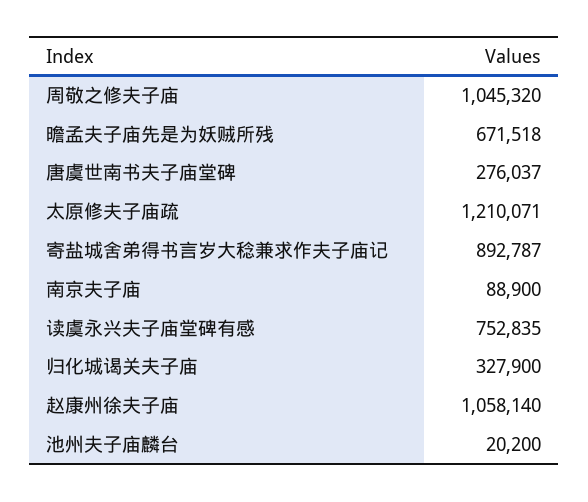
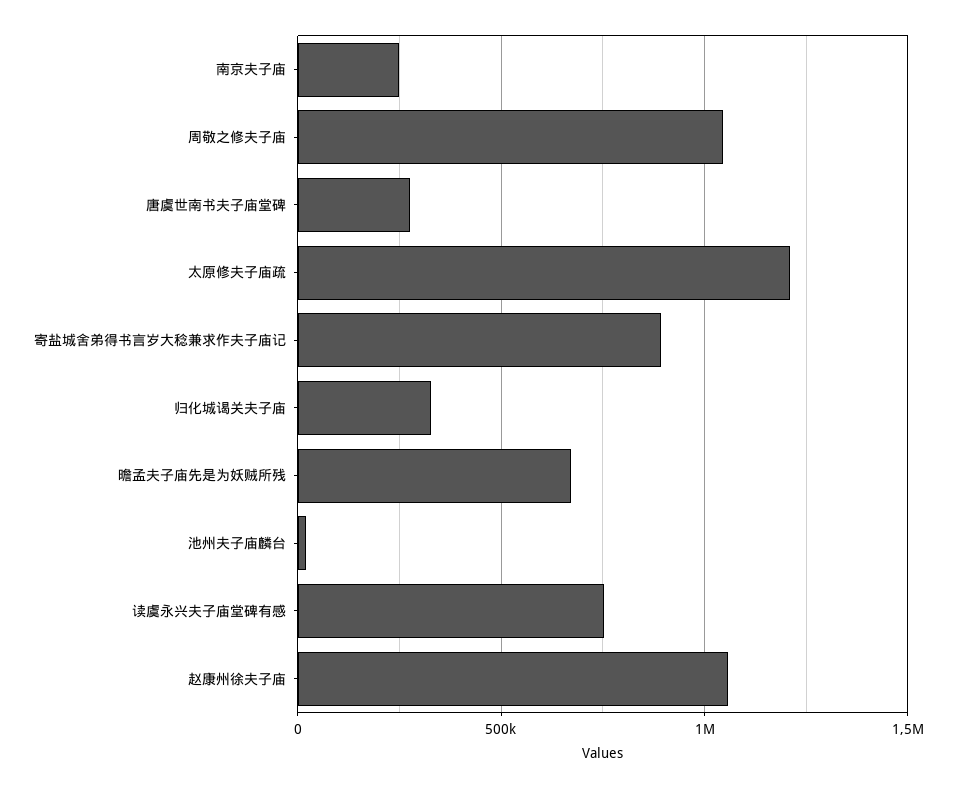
  {
    "周敬之修夫子庙": 1045320,
    "曕孟夫子庙先是为妖贼所残": 671518,
    "唐虞世南书夫子庙堂碑": 276037,
    "太原修夫子庙疏": 1210071,
    "寄盐城舍弟得书言岁大稔兼求作夫子庙记": 892787,
-   "南京夫子庙": 88900,
+   "南京夫子庙": 250000,
    "读虞永兴夫子庙堂碑有感": 752835,
    "归化城谒关夫子庙": 327900,
    "赵康州徐夫子庙": 1058140,
    "池州夫子庙麟台": 20200
  }

